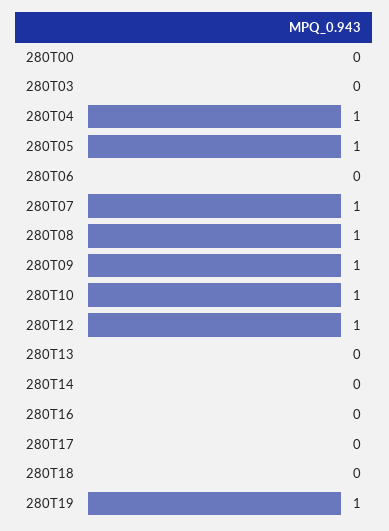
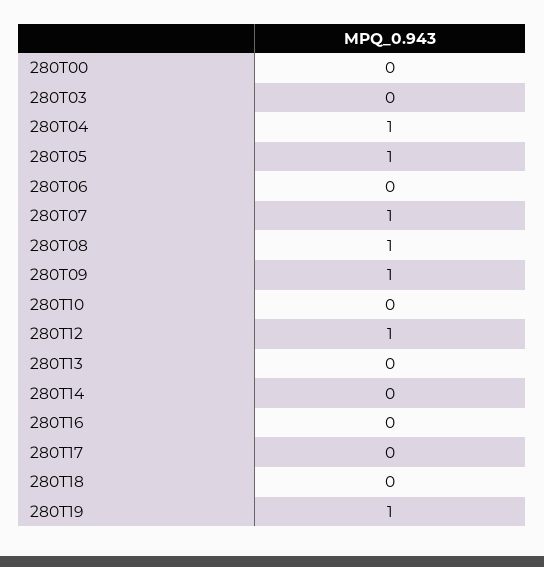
  {
    "280T00": 0,
    "280T03": 0,
    "280T04": 1,
    "280T05": 1,
    "280T06": 0,
    "280T07": 1,
    "280T08": 1,
    "280T09": 1,
-   "280T10": 1,
+   "280T10": 0,
    "280T12": 1,
    "280T13": 0,
    "280T14": 0,
    "280T16": 0,
    "280T17": 0,
    "280T18": 0,
    "280T19": 1
  }

